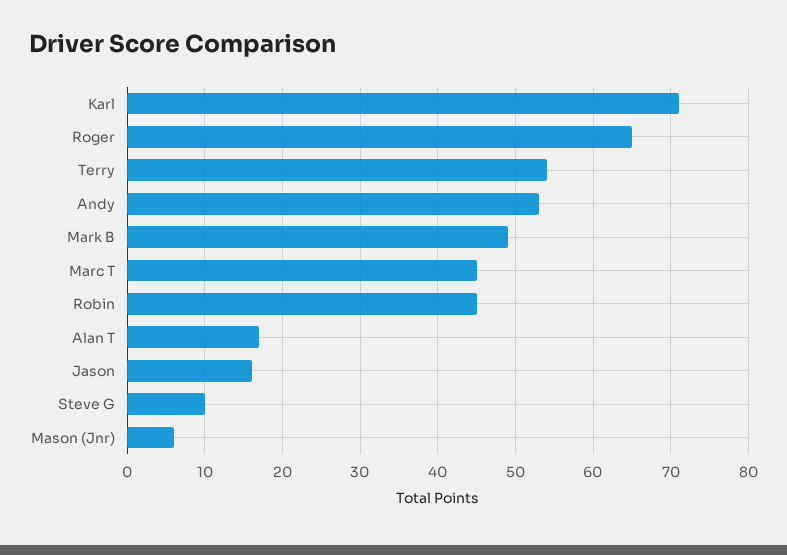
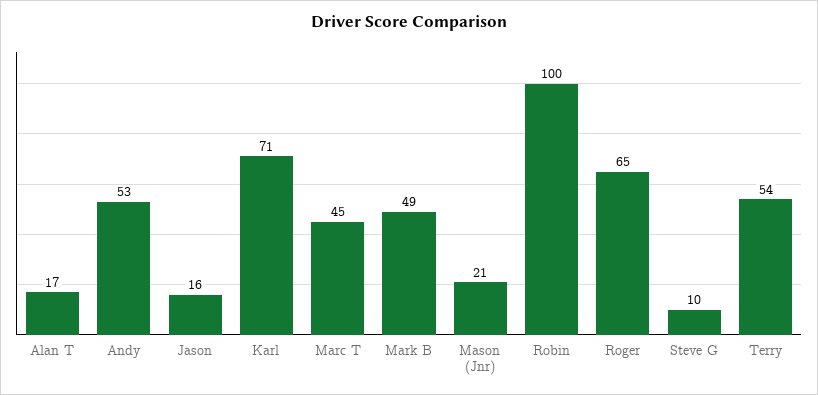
  {
    "Karl": 71,
    "Roger": 65,
    "Terry": 54,
    "Andy": 53,
    "Mark B": 49,
    "Marc T": 45,
-   "Robin": 45,
+   "Robin": 100,
    "Alan T": 17,
    "Jason": 16,
    "Steve G": 10,
-   "Mason (Jnr)": 6
+   "Mason (Jnr)": 21
  }

